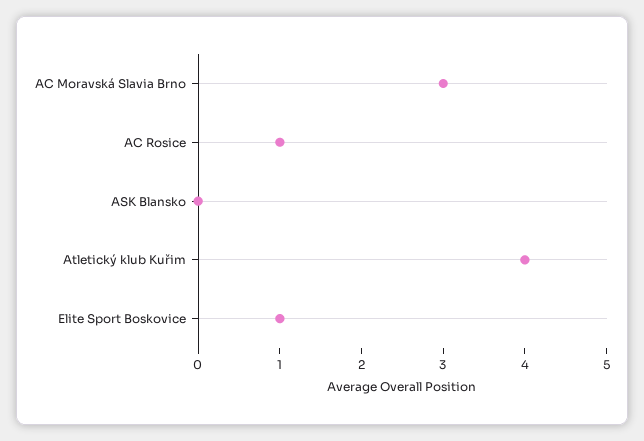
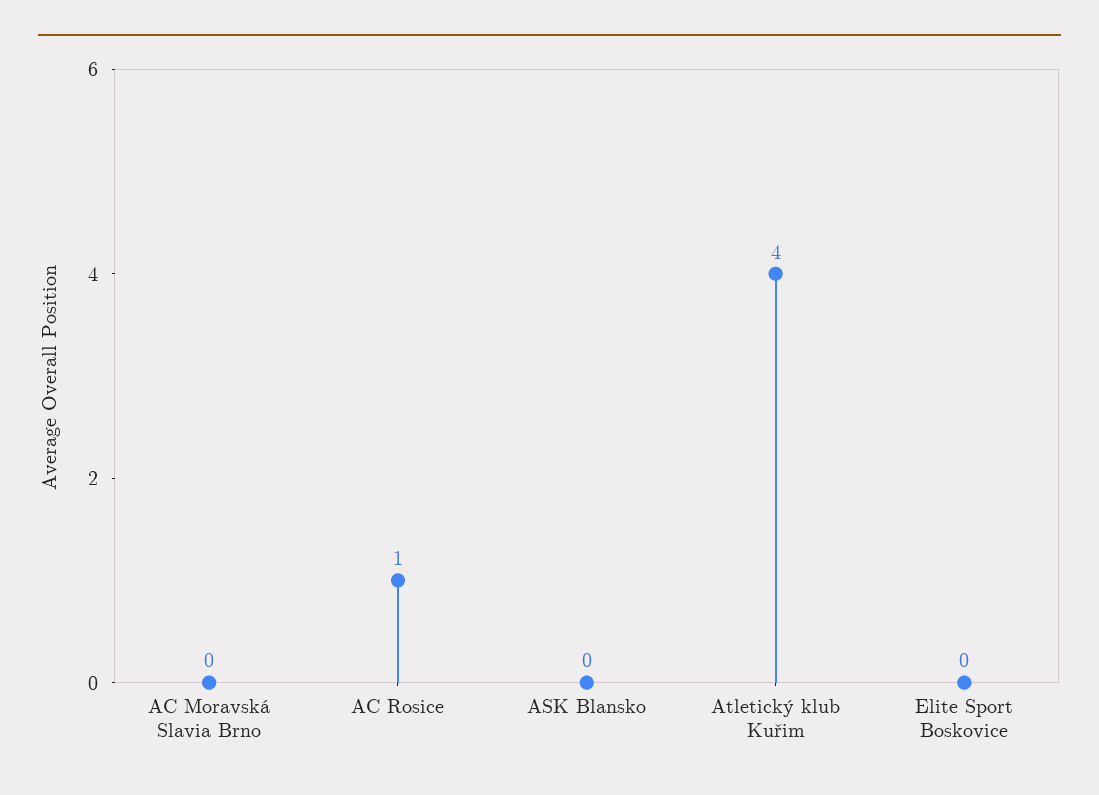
  {
-   "AC Moravská Slavia Brno": 3,
+   "AC Moravská Slavia Brno": 0,
    "AC Rosice": 1,
    "ASK Blansko": 0,
    "Atletický klub Kuřim": 4,
-   "Elite Sport Boskovice": 1
+   "Elite Sport Boskovice": 0
  }

